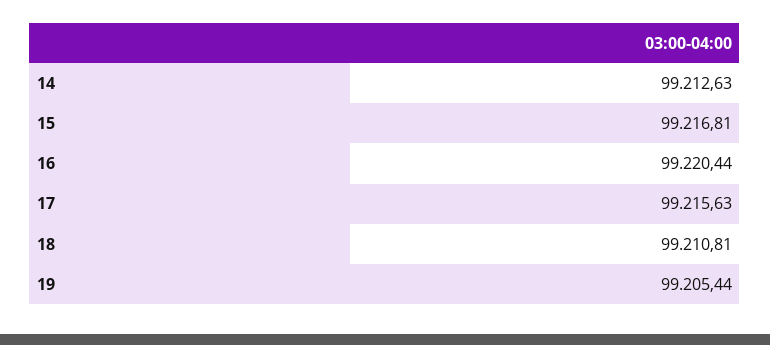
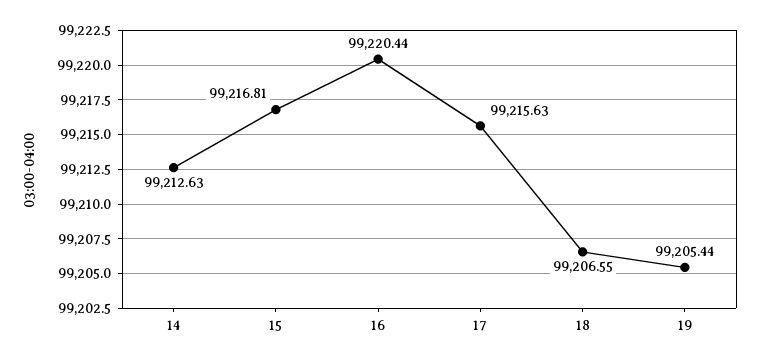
  {
    "14": 99212.63,
    "15": 99216.81,
    "16": 99220.44,
    "17": 99215.63,
-   "18": 99210.81,
+   "18": 99206.55,
    "19": 99205.44
  }

